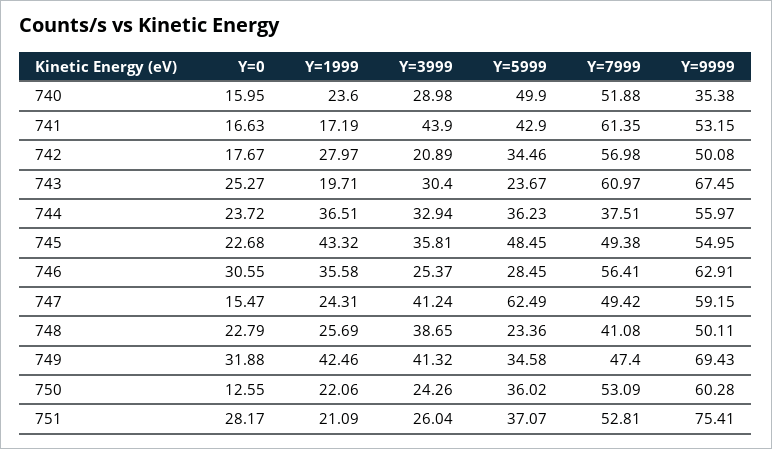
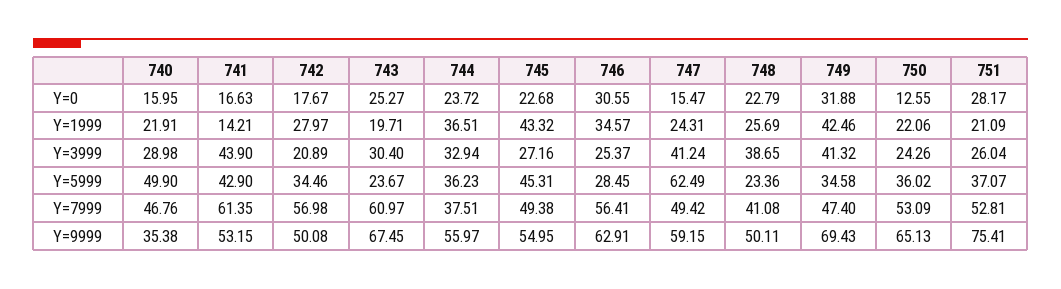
  {
    "Y=0": {
      "740": 15.95,
      "741": 16.63,
      "742": 17.67,
      "743": 25.27,
      "744": 23.72,
      "745": 22.68,
      "746": 30.55,
      "747": 15.47,
      "748": 22.79,
      "749": 31.88,
      "750": 12.55,
      "751": 28.17
    },
    "Y=1999": {
-     "740": 23.6,
+     "740": 21.91,
-     "741": 17.19,
+     "741": 14.21,
      "742": 27.97,
      "743": 19.71,
      "744": 36.51,
      "745": 43.32,
-     "746": 35.58,
+     "746": 34.57,
      "747": 24.31,
      "748": 25.69,
      "749": 42.46,
      "750": 22.06,
      "751": 21.09
    },
    "Y=3999": {
      "740": 28.98,
      "741": 43.9,
      "742": 20.89,
      "743": 30.4,
      "744": 32.94,
-     "745": 35.81,
+     "745": 27.16,
      "746": 25.37,
      "747": 41.24,
      "748": 38.65,
      "749": 41.32,
      "750": 24.26,
      "751": 26.04
    },
    "Y=5999": {
      "740": 49.9,
      "741": 42.9,
      "742": 34.46,
      "743": 23.67,
      "744": 36.23,
-     "745": 48.45,
+     "745": 45.31,
      "746": 28.45,
      "747": 62.49,
      "748": 23.36,
      "749": 34.58,
      "750": 36.02,
      "751": 37.07
    },
    "Y=7999": {
-     "740": 51.88,
+     "740": 46.76,
      "741": 61.35,
      "742": 56.98,
      "743": 60.97,
      "744": 37.51,
      "745": 49.38,
      "746": 56.41,
      "747": 49.42,
      "748": 41.08,
      "749": 47.4,
      "750": 53.09,
      "751": 52.81
    },
    "Y=9999": {
      "740": 35.38,
      "741": 53.15,
      "742": 50.08,
      "743": 67.45,
      "744": 55.97,
      "745": 54.95,
      "746": 62.91,
      "747": 59.15,
      "748": 50.11,
      "749": 69.43,
-     "750": 60.28,
+     "750": 65.13,
      "751": 75.41
    }
  }

